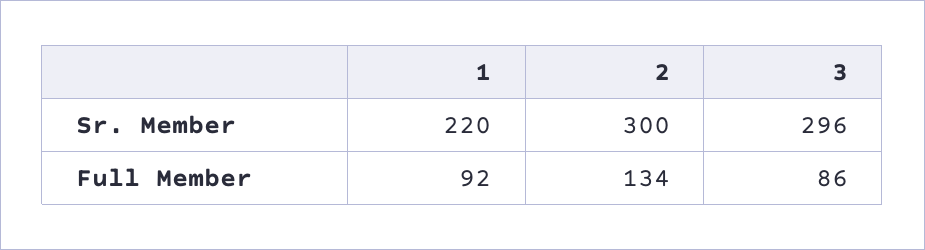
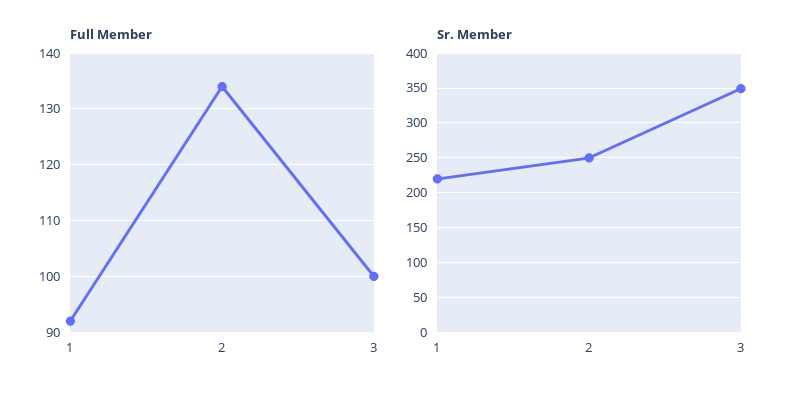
  {
    "Sr. Member": {
      "1": 220,
-     "2": 300,
+     "2": 250,
-     "3": 296
+     "3": 350
    },
    "Full Member": {
      "1": 92,
      "2": 134,
-     "3": 86
+     "3": 100
    }
  }

